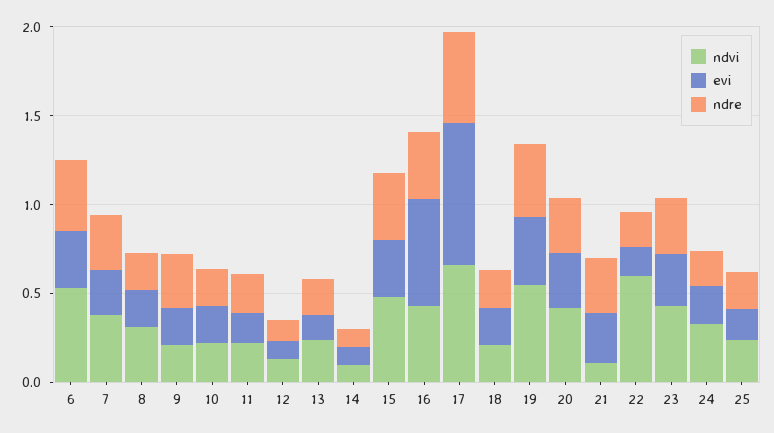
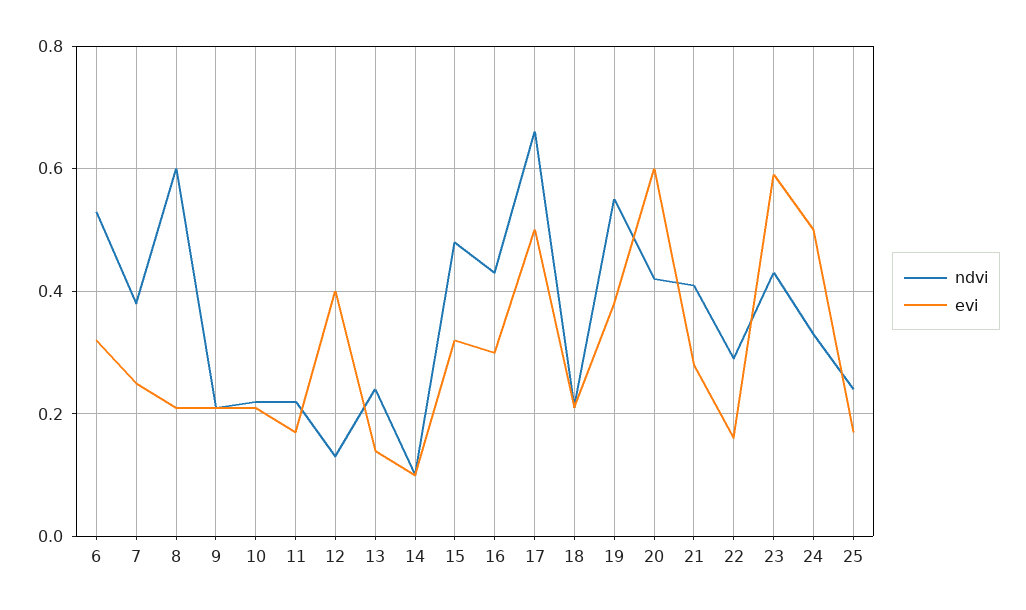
  {
    "ndvi": {
      "6": 0.55,
      "7": 0.4,
-     "8": 0.3,
+     "8": 0.6,
      "9": 0.2,
      "10": 0.2,
      "11": 0.2,
      "12": 0.15,
      "13": 0.25,
      "14": 0.1,
      "15": 0.5,
      "16": 0.45,
      "17": 0.65,
      "18": 0.2,
      "19": 0.55,
      "20": 0.4,
-     "21": 0.1,
+     "21": 0.4,
-     "22": 0.6,
+     "22": 0.3,
      "23": 0.45,
      "24": 0.35,
      "25": 0.25
    },
    "evi": {
      "6": 0.3,
      "7": 0.25,
      "8": 0.2,
      "9": 0.2,
      "10": 0.2,
      "11": 0.15,
-     "12": 0.1,
+     "12": 0.4,
      "13": 0.15,
      "14": 0.1,
      "15": 0.3,
-     "16": 0.6,
+     "16": 0.3,
-     "17": 0.8,
+     "17": 0.5,
      "18": 0.2,
      "19": 0.4,
-     "20": 0.3,
+     "20": 0.6,
      "21": 0.3,
      "22": 0.15,
-     "23": 0.3,
+     "23": 0.6,
-     "24": 0.2,
+     "24": 0.5,
      "25": 0.15
-   },
+   }
-   "ndre": {
-     "6": 0.4,
-     "7": 0.3,
-     "8": 0.2,
-     "9": 0.3,
-     "10": 0.2,
-     "11": 0.2,
-     "12": 0.1,
-     "13": 0.2,
-     "14": 0.1,
-     "15": 0.4,
-     "16": 0.4,
-     "17": 0.5,
-     "18": 0.2,
-     "19": 0.4,
-     "20": 0.3,
-     "21": 0.3,
-     "22": 0.2,
-     "23": 0.3,
-     "24": 0.2,
-     "25": 0.2
-   }
  }

